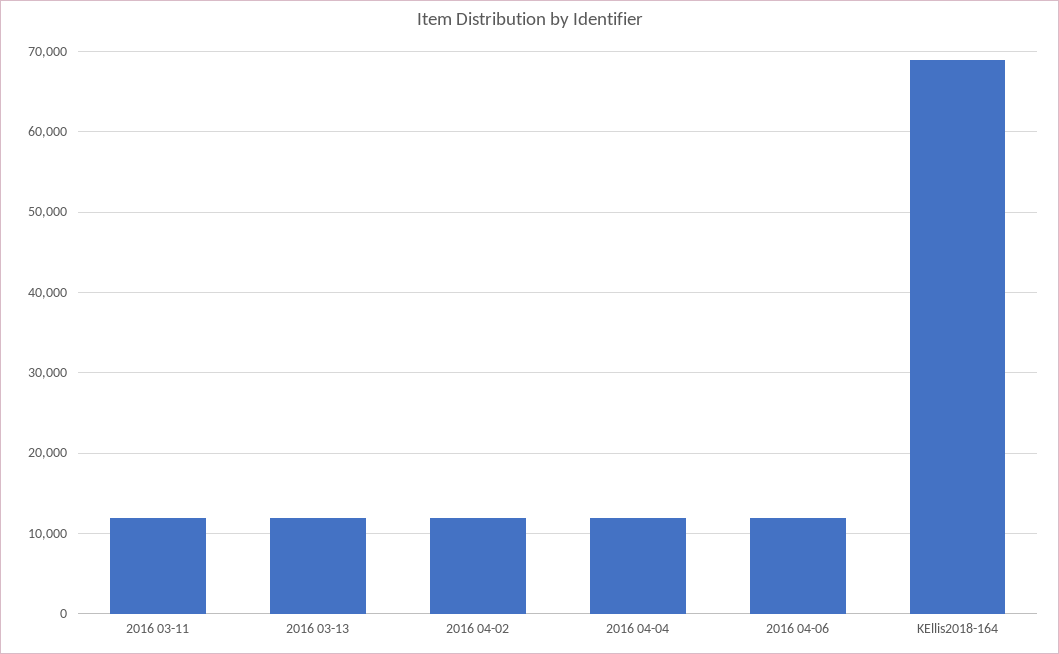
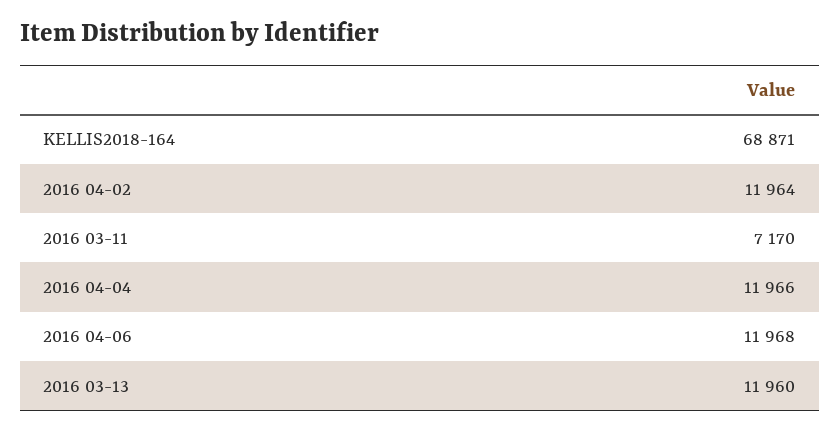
  {
-   "2016 03-11": 12000,
+   "2016 03-11": 7170,
    "2016 03-13": 11960,
    "2016 04-02": 11964,
    "2016 04-04": 11966,
    "2016 04-06": 11968,
    "KEllis2018-164": 68871
  }

